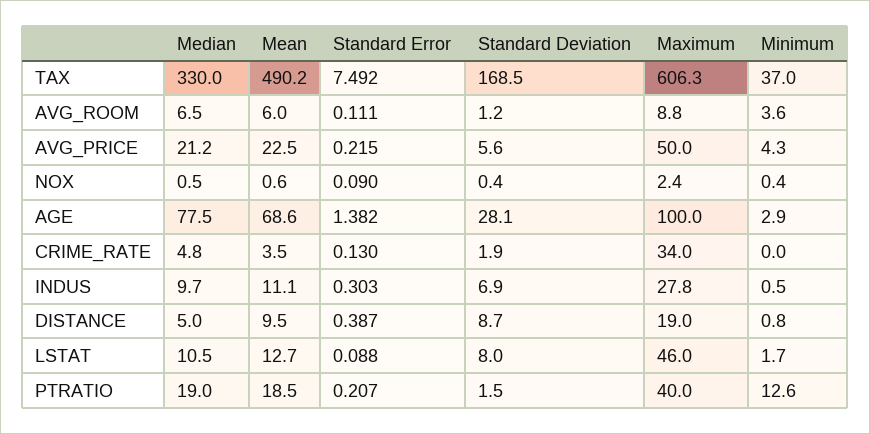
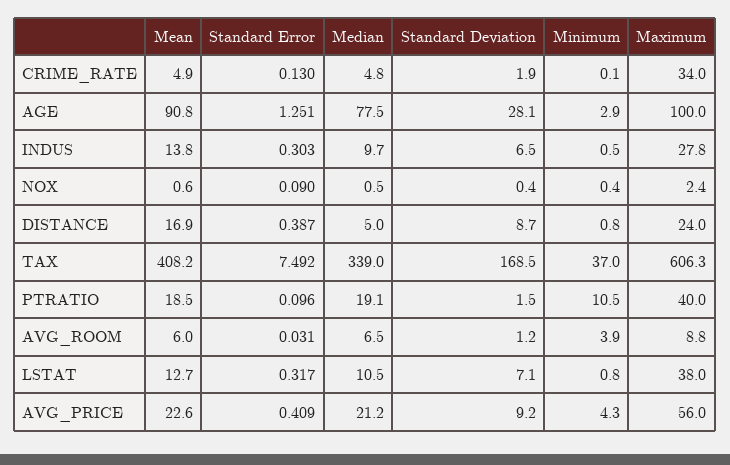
  {
    "Median": {
-     "TAX": 330,
+     "TAX": 339,
      "AVG_ROOM": 6.5,
      "AVG_PRICE": 21.2,
      "NOX": 0.5,
      "AGE": 77.5,
      "CRIME_RATE": 4.8,
      "INDUS": 9.7,
      "DISTANCE": 5,
      "LSTAT": 10.5,
-     "PTRATIO": 19
+     "PTRATIO": 19.1
    },
    "Mean": {
-     "TAX": 490.2,
+     "TAX": 408.2,
      "AVG_ROOM": 6,
-     "AVG_PRICE": 22.5,
+     "AVG_PRICE": 22.6,
      "NOX": 0.6,
-     "AGE": 68.6,
+     "AGE": 90.8,
-     "CRIME_RATE": 3.5,
+     "CRIME_RATE": 4.9,
-     "INDUS": 11.1,
+     "INDUS": 13.8,
-     "DISTANCE": 9.5,
+     "DISTANCE": 16.9,
      "LSTAT": 12.7,
      "PTRATIO": 18.5
    },
    "Standard Error": {
      "TAX": 7.492,
-     "AVG_ROOM": 0.111,
+     "AVG_ROOM": 0.031,
-     "AVG_PRICE": 0.215,
+     "AVG_PRICE": 0.409,
      "NOX": 0.09,
-     "AGE": 1.382,
+     "AGE": 1.251,
      "CRIME_RATE": 0.13,
      "INDUS": 0.303,
      "DISTANCE": 0.387,
-     "LSTAT": 0.088,
+     "LSTAT": 0.317,
-     "PTRATIO": 0.207
+     "PTRATIO": 0.096
    },
    "Standard Deviation": {
      "TAX": 168.5,
      "AVG_ROOM": 1.2,
-     "AVG_PRICE": 5.6,
+     "AVG_PRICE": 9.2,
      "NOX": 0.4,
      "AGE": 28.1,
      "CRIME_RATE": 1.9,
-     "INDUS": 6.9,
+     "INDUS": 6.5,
      "DISTANCE": 8.7,
-     "LSTAT": 8,
+     "LSTAT": 7.1,
      "PTRATIO": 1.5
    },
    "Maximum": {
      "TAX": 606.3,
      "AVG_ROOM": 8.8,
-     "AVG_PRICE": 50,
+     "AVG_PRICE": 56,
      "NOX": 2.4,
      "AGE": 100,
      "CRIME_RATE": 34,
      "INDUS": 27.8,
-     "DISTANCE": 19,
+     "DISTANCE": 24,
-     "LSTAT": 46,
+     "LSTAT": 38,
      "PTRATIO": 40
    },
    "Minimum": {
      "TAX": 37,
-     "AVG_ROOM": 3.6,
+     "AVG_ROOM": 3.9,
      "AVG_PRICE": 4.3,
      "NOX": 0.4,
      "AGE": 2.9,
-     "CRIME_RATE": 0,
+     "CRIME_RATE": 0.1,
      "INDUS": 0.5,
      "DISTANCE": 0.8,
-     "LSTAT": 1.7,
+     "LSTAT": 0.8,
-     "PTRATIO": 12.6
+     "PTRATIO": 10.5
    }
  }

